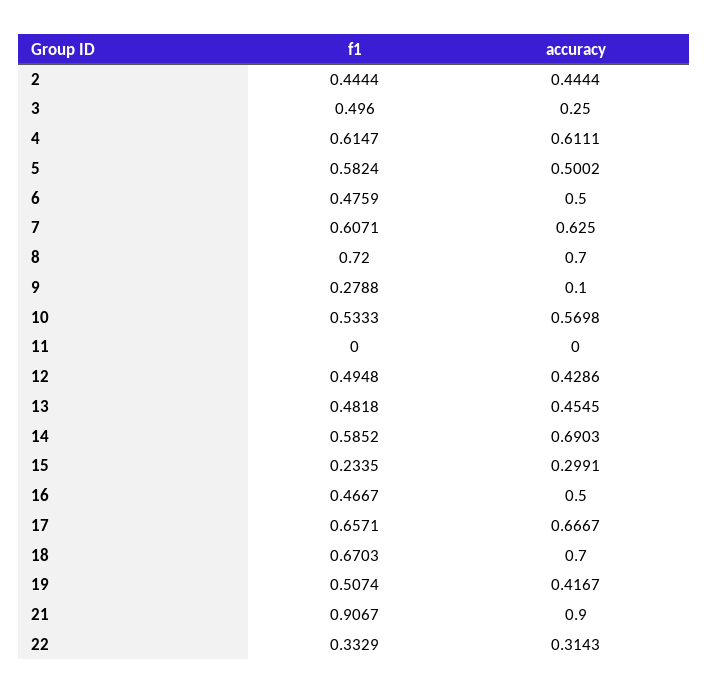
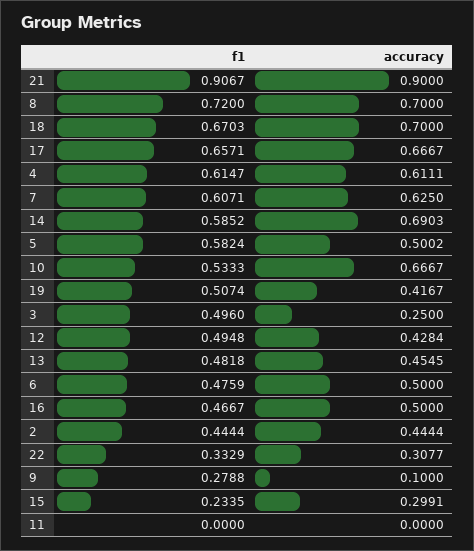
  {
    "f1": {
      "2": 0.4444,
      "3": 0.496,
      "4": 0.6147,
      "5": 0.5824,
      "6": 0.4759,
      "7": 0.6071,
      "8": 0.72,
      "9": 0.2788,
      "10": 0.5333,
      "11": 0,
      "12": 0.4948,
      "13": 0.4818,
      "14": 0.5852,
      "15": 0.2335,
      "16": 0.4667,
      "17": 0.6571,
      "18": 0.6703,
      "19": 0.5074,
      "21": 0.9067,
      "22": 0.3329
    },
    "accuracy": {
      "2": 0.4444,
      "3": 0.25,
      "4": 0.6111,
      "5": 0.5002,
      "6": 0.5,
      "7": 0.625,
      "8": 0.7,
      "9": 0.1,
-     "10": 0.5698,
+     "10": 0.6667,
      "11": 0,
-     "12": 0.4286,
+     "12": 0.4284,
      "13": 0.4545,
      "14": 0.6903,
      "15": 0.2991,
      "16": 0.5,
      "17": 0.6667,
      "18": 0.7,
      "19": 0.4167,
      "21": 0.9,
-     "22": 0.3143
+     "22": 0.3077
    }
  }

